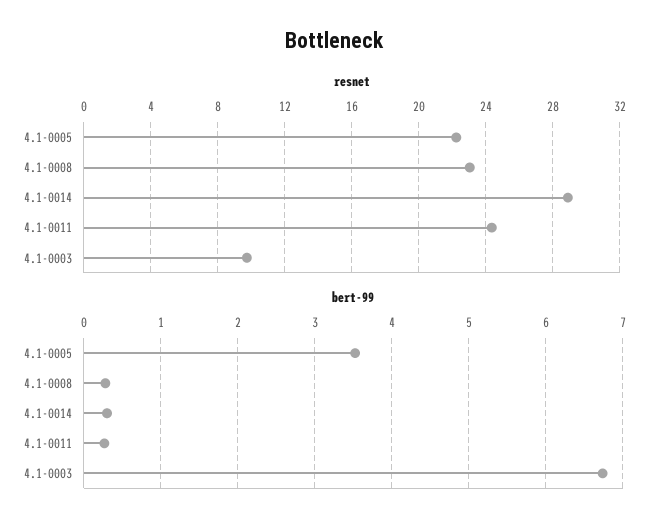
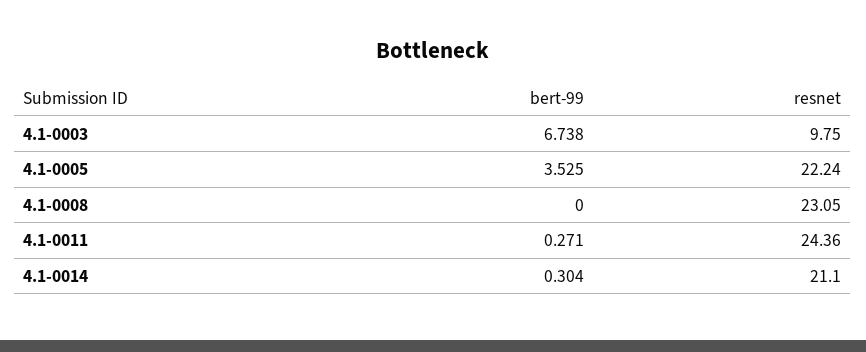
  {
    "resnet": {
      "4.1-0005": 22.24,
      "4.1-0008": 23.05,
-     "4.1-0014": 29,
+     "4.1-0014": 21.1,
      "4.1-0011": 24.36,
      "4.1-0003": 9.75
    },
    "bert-99": {
      "4.1-0005": 3.525,
-     "4.1-0008": 0.3,
+     "4.1-0008": 0,
      "4.1-0014": 0.304,
      "4.1-0011": 0.271,
      "4.1-0003": 6.738
    }
  }

